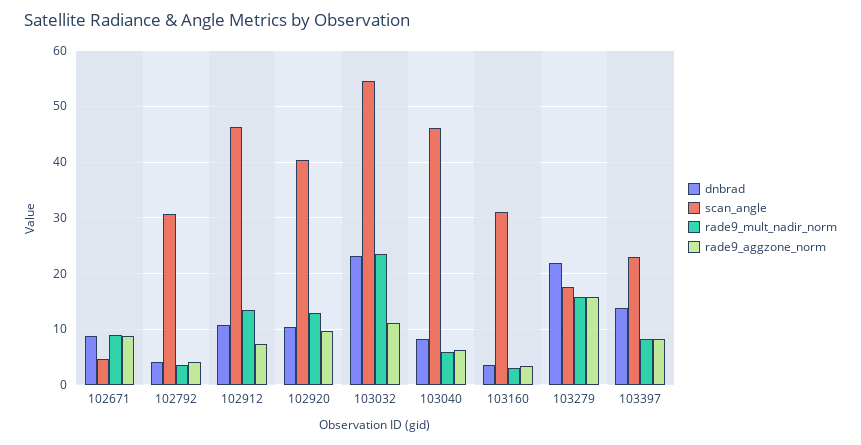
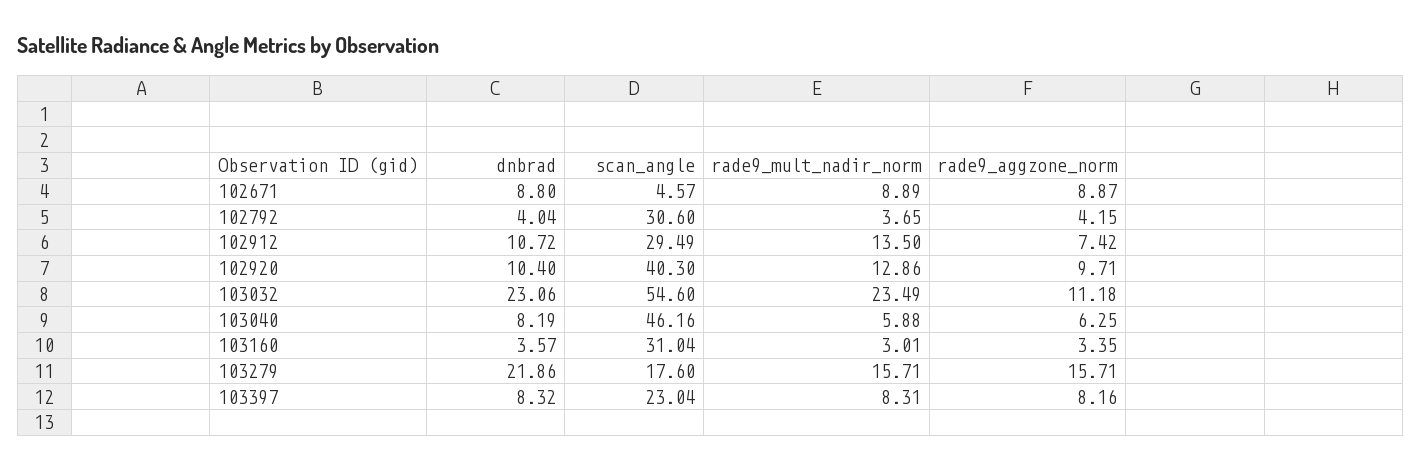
  {
    "dnbrad": {
      "102671": 8.8,
      "102792": 4.04,
      "102912": 10.72,
      "102920": 10.4,
      "103032": 23.06,
      "103040": 8.19,
      "103160": 3.57,
      "103279": 21.86,
-     "103397": 14
+     "103397": 8.32
    },
    "scan_angle": {
      "102671": 4.57,
      "102792": 30.6,
-     "102912": 46,
+     "102912": 29.49,
      "102920": 40.3,
      "103032": 54.6,
      "103040": 46.16,
      "103160": 31.04,
      "103279": 17.6,
      "103397": 23.04
    },
    "rade9_mult_nadir_norm": {
      "102671": 8.89,
      "102792": 3.65,
      "102912": 13.5,
      "102920": 12.86,
      "103032": 23.49,
      "103040": 5.88,
      "103160": 3.01,
      "103279": 15.71,
      "103397": 8.31
    },
    "rade9_aggzone_norm": {
      "102671": 8.87,
      "102792": 4.15,
      "102912": 7.42,
      "102920": 9.71,
      "103032": 11.18,
      "103040": 6.25,
      "103160": 3.35,
      "103279": 15.71,
      "103397": 8.16
    }
  }

